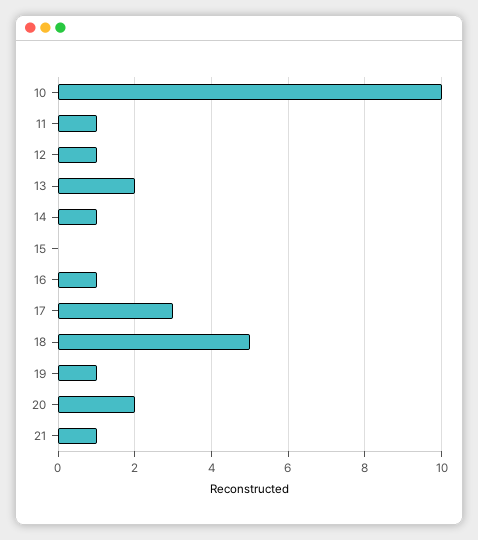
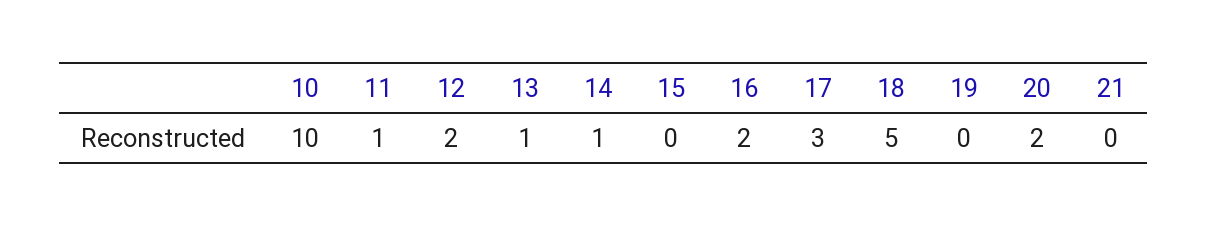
  {
    "10": 10,
    "11": 1,
-   "12": 1,
+   "12": 2,
-   "13": 2,
+   "13": 1,
    "14": 1,
    "15": 0,
-   "16": 1,
+   "16": 2,
    "17": 3,
    "18": 5,
-   "19": 1,
+   "19": 0,
    "20": 2,
-   "21": 1
+   "21": 0
  }

